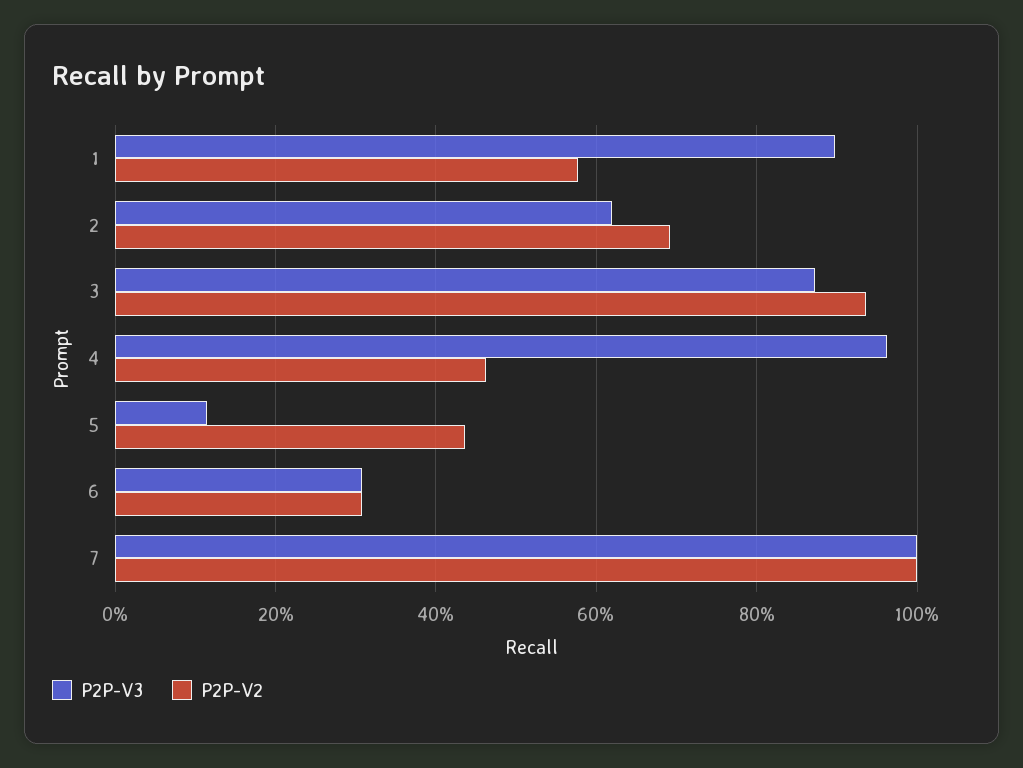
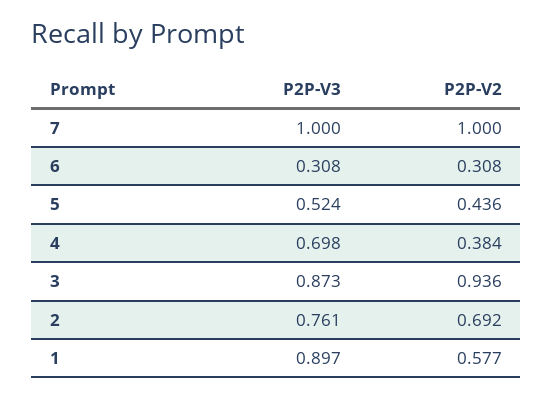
  {
    "P2P-V3": {
      "1": 0.897,
-     "2": 0.62,
+     "2": 0.761,
      "3": 0.873,
-     "4": 0.96,
+     "4": 0.698,
-     "5": 0.12,
+     "5": 0.524,
      "6": 0.308,
      "7": 1
    },
    "P2P-V2": {
      "1": 0.577,
      "2": 0.692,
      "3": 0.936,
-     "4": 0.46,
+     "4": 0.384,
      "5": 0.436,
      "6": 0.308,
      "7": 1
    }
  }

